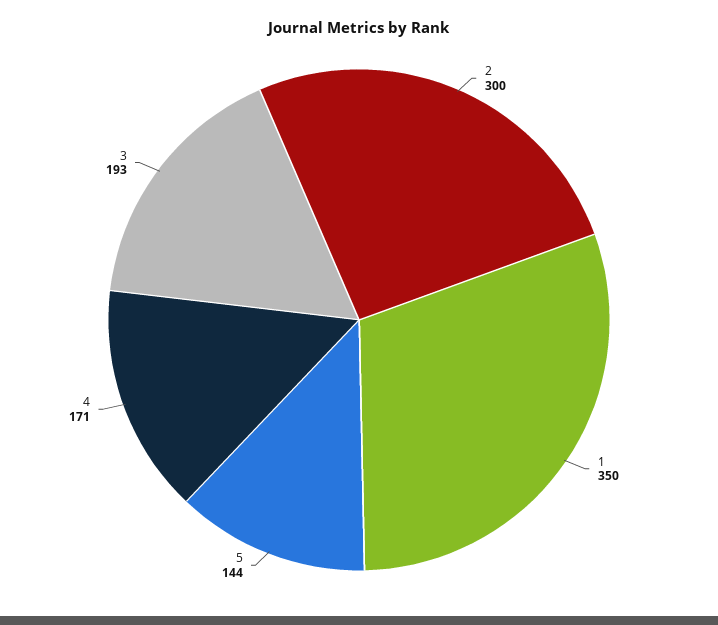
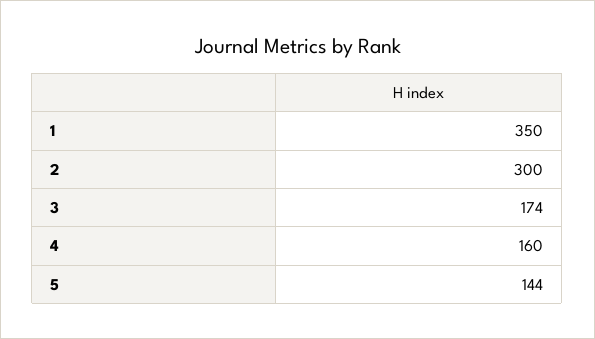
  {
    "2": 300,
    "1": 350,
    "5": 144,
-   "4": 171,
+   "4": 160,
-   "3": 193
+   "3": 174
  }

